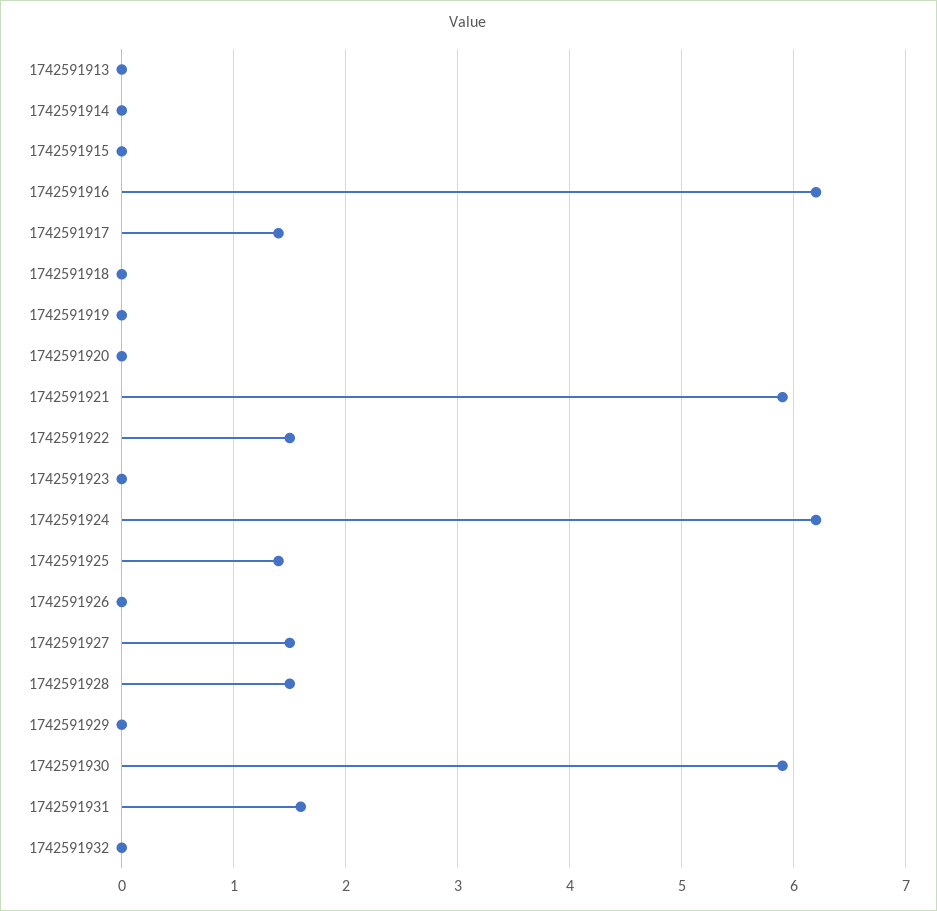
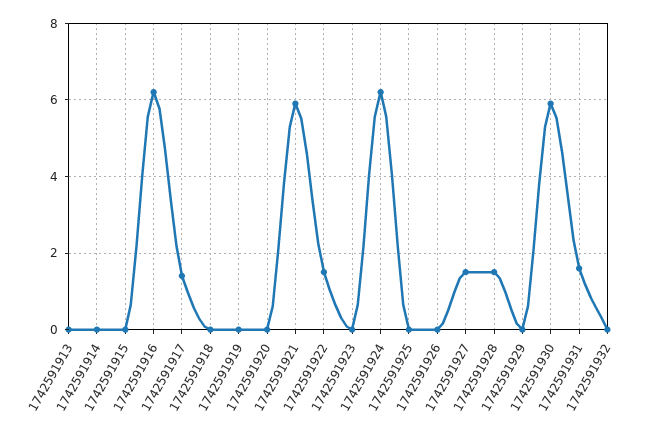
  {
    "1742591913": 0,
    "1742591914": 0,
    "1742591915": 0,
    "1742591916": 6.2,
    "1742591917": 1.4,
    "1742591918": 0,
    "1742591919": 0,
    "1742591920": 0,
    "1742591921": 5.9,
    "1742591922": 1.5,
    "1742591923": 0,
    "1742591924": 6.2,
-   "1742591925": 1.4,
+   "1742591925": 0,
    "1742591926": 0,
    "1742591927": 1.5,
    "1742591928": 1.5,
    "1742591929": 0,
    "1742591930": 5.9,
    "1742591931": 1.6,
    "1742591932": 0
  }

